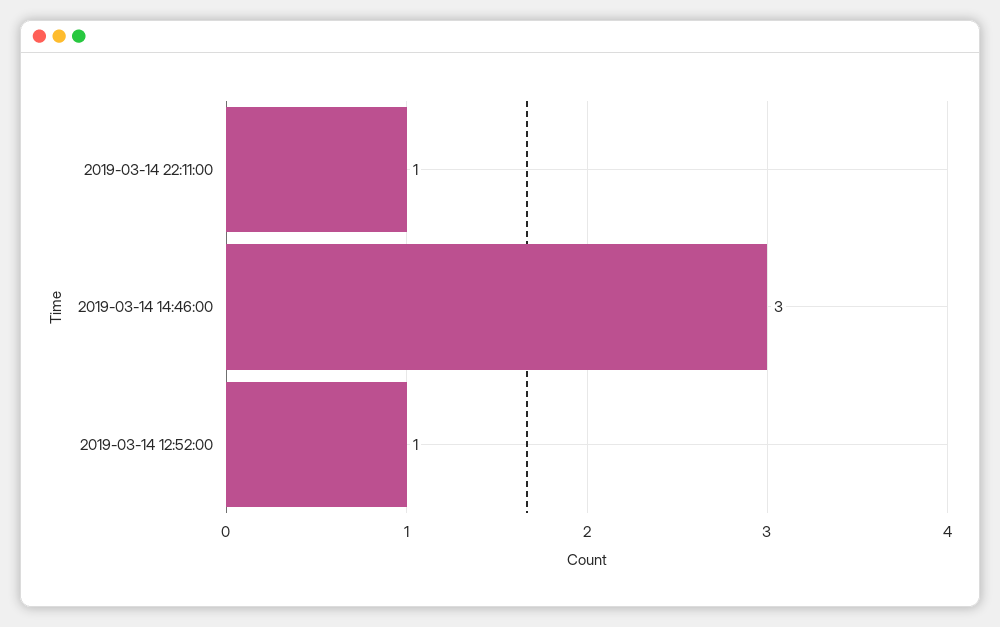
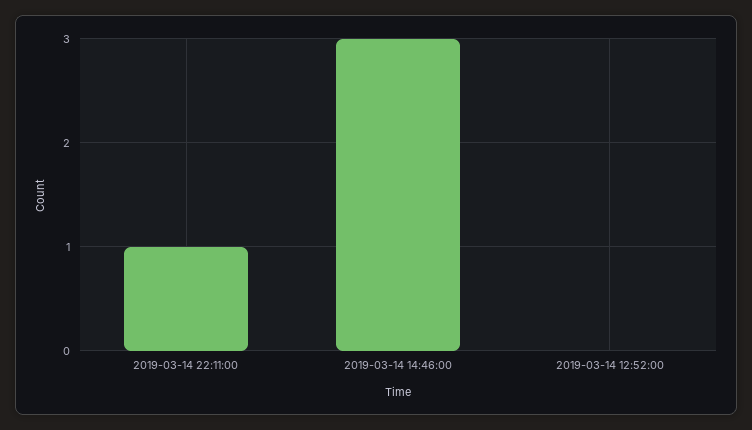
  {
    "2019-03-14 22:11:00": 1,
    "2019-03-14 14:46:00": 3,
-   "2019-03-14 12:52:00": 1
+   "2019-03-14 12:52:00": 0
  }

